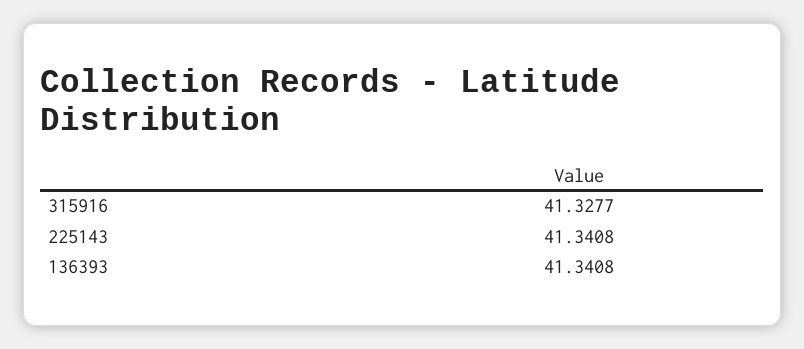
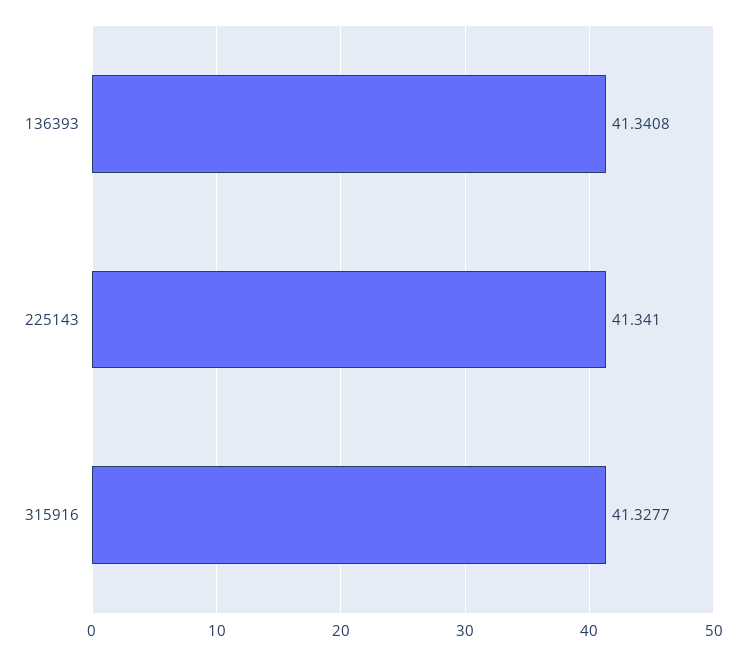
  {
    "315916": 41.3277,
-   "225143": 41.3408,
+   "225143": 41.341,
    "136393": 41.3408
  }

